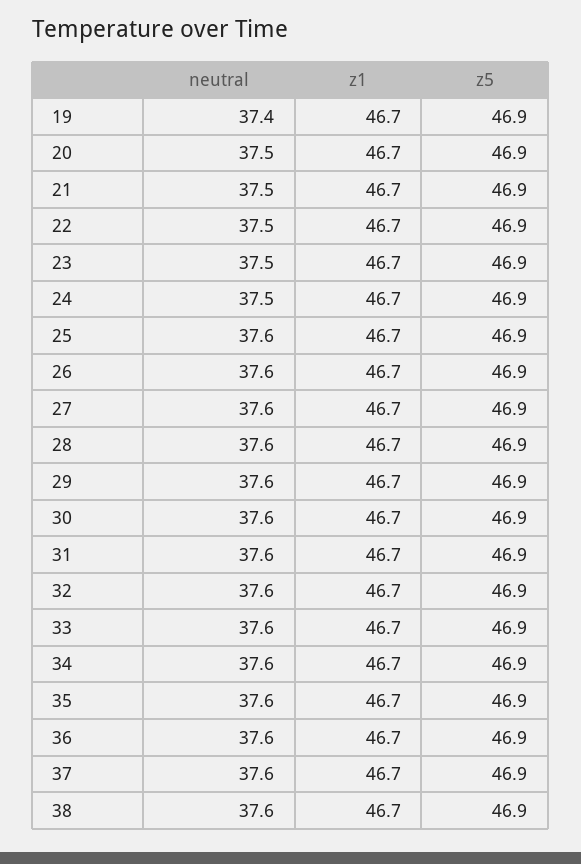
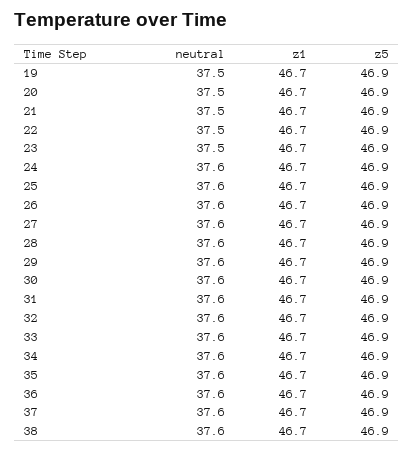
  {
    "neutral": {
-     "19": 37.4,
+     "19": 37.5,
      "20": 37.5,
      "21": 37.5,
      "22": 37.5,
      "23": 37.5,
-     "24": 37.5,
+     "24": 37.6,
      "25": 37.6,
      "26": 37.6,
      "27": 37.6,
      "28": 37.6,
      "29": 37.6,
      "30": 37.6,
      "31": 37.6,
      "32": 37.6,
      "33": 37.6,
      "34": 37.6,
      "35": 37.6,
      "36": 37.6,
      "37": 37.6,
      "38": 37.6
    },
    "z1": {
      "19": 46.7,
      "20": 46.7,
      "21": 46.7,
      "22": 46.7,
      "23": 46.7,
      "24": 46.7,
      "25": 46.7,
      "26": 46.7,
      "27": 46.7,
      "28": 46.7,
      "29": 46.7,
      "30": 46.7,
      "31": 46.7,
      "32": 46.7,
      "33": 46.7,
      "34": 46.7,
      "35": 46.7,
      "36": 46.7,
      "37": 46.7,
      "38": 46.7
    },
    "z5": {
      "19": 46.9,
      "20": 46.9,
      "21": 46.9,
      "22": 46.9,
      "23": 46.9,
      "24": 46.9,
      "25": 46.9,
      "26": 46.9,
      "27": 46.9,
      "28": 46.9,
      "29": 46.9,
      "30": 46.9,
      "31": 46.9,
      "32": 46.9,
      "33": 46.9,
      "34": 46.9,
      "35": 46.9,
      "36": 46.9,
      "37": 46.9,
      "38": 46.9
    }
  }

